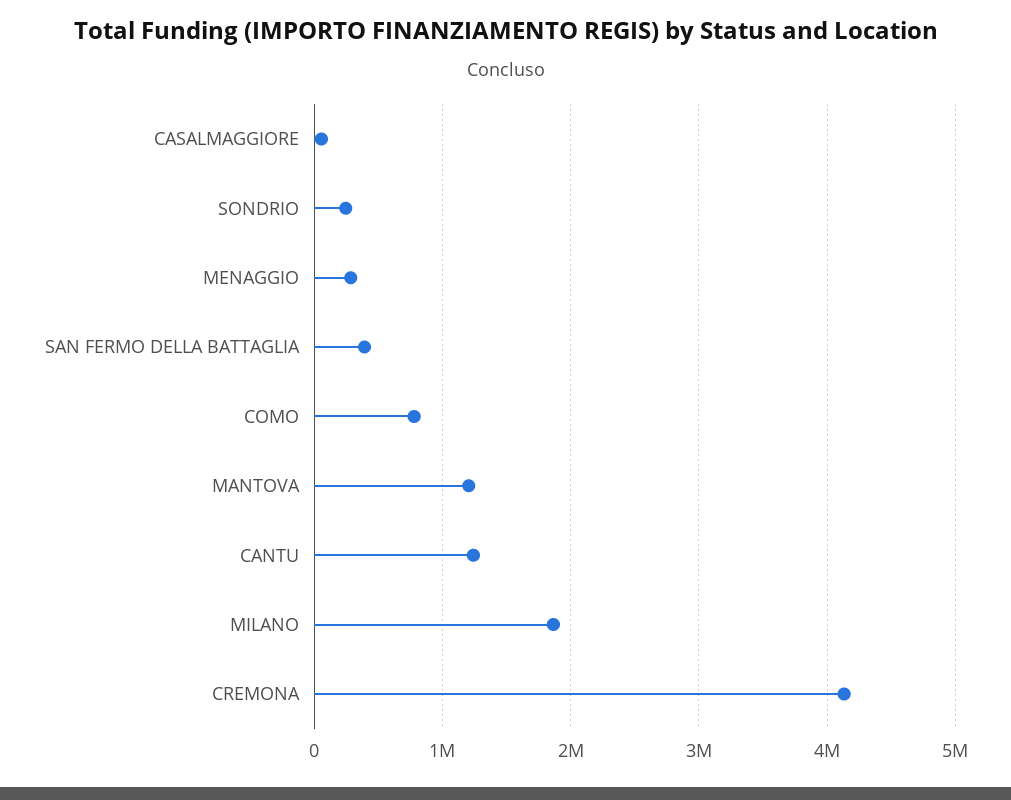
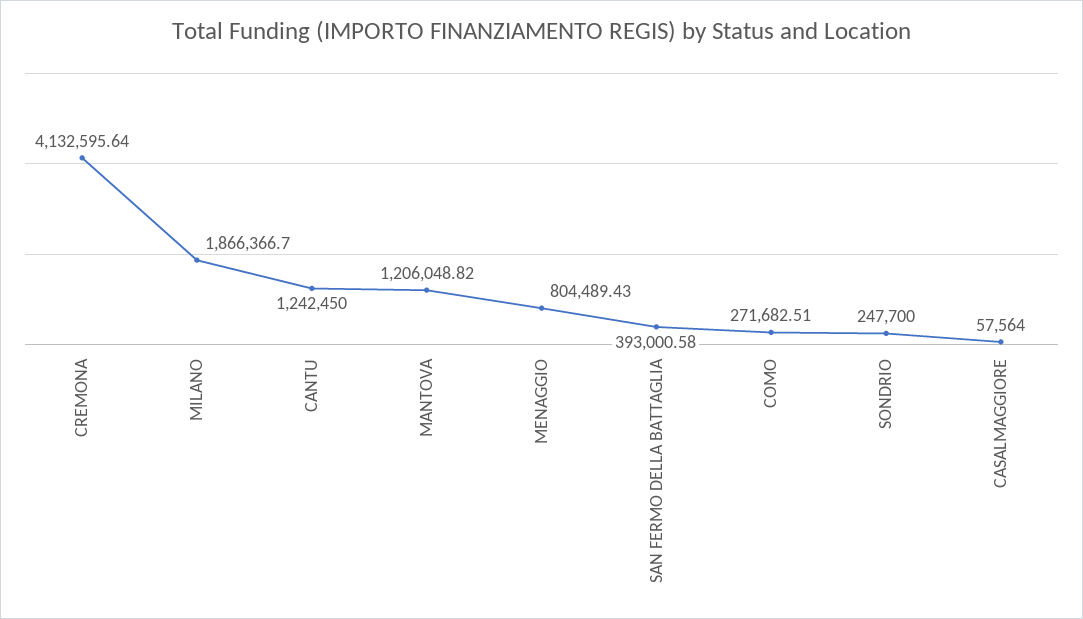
  {
    "CASALMAGGIORE": 57564,
    "SONDRIO": 247700,
-   "MENAGGIO": 300000,
+   "MENAGGIO": 804489.43,
    "SAN FERMO DELLA BATTAGLIA": 393000.58,
-   "COMO": 800000,
+   "COMO": 271682.51,
    "MANTOVA": 1206048.82,
    "CANTU": 1242450,
    "MILANO": 1866366.7,
    "CREMONA": 4132595.64
  }

